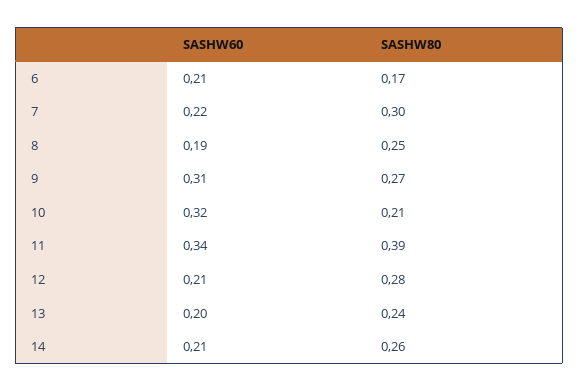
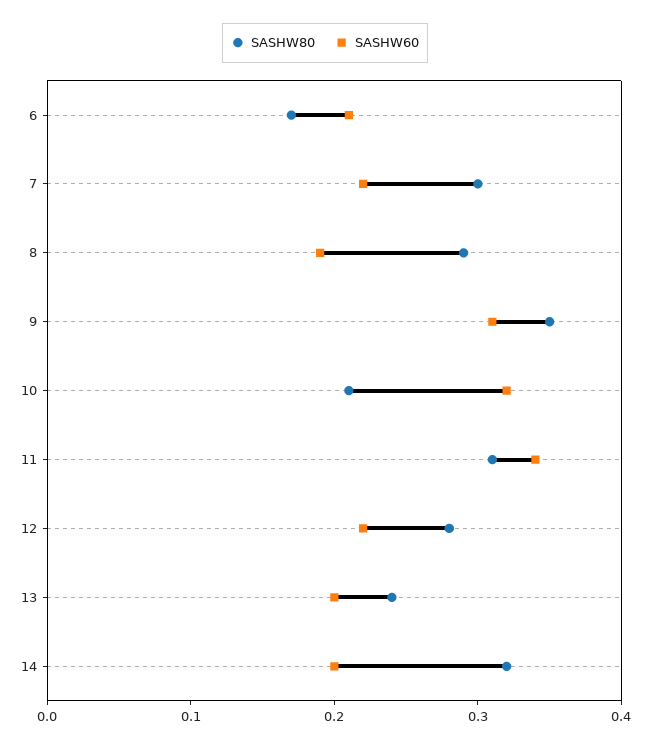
  {
    "SASHW60": {
      "6": 0.21,
      "7": 0.22,
      "8": 0.19,
      "9": 0.31,
      "10": 0.32,
      "11": 0.34,
-     "12": 0.21,
+     "12": 0.22,
      "13": 0.2,
-     "14": 0.21
+     "14": 0.2
    },
    "SASHW80": {
      "6": 0.17,
      "7": 0.3,
-     "8": 0.25,
+     "8": 0.29,
-     "9": 0.27,
+     "9": 0.35,
      "10": 0.21,
-     "11": 0.39,
+     "11": 0.31,
      "12": 0.28,
      "13": 0.24,
-     "14": 0.26
+     "14": 0.32
    }
  }

